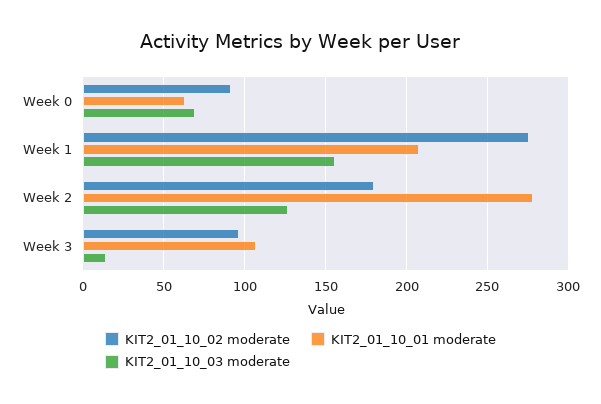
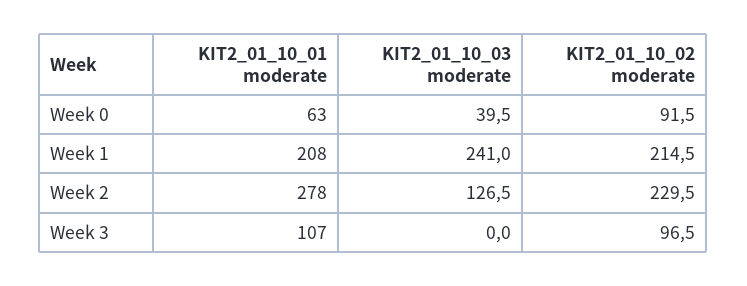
  {
    "KIT2_01_10_02 moderate": {
      "Week 0": 91.5,
-     "Week 1": 275,
+     "Week 1": 214.5,
-     "Week 2": 180,
+     "Week 2": 229.5,
      "Week 3": 96.5
    },
    "KIT2_01_10_01 moderate": {
      "Week 0": 63,
      "Week 1": 208,
      "Week 2": 278,
      "Week 3": 107
    },
    "KIT2_01_10_03 moderate": {
-     "Week 0": 70,
+     "Week 0": 39.5,
-     "Week 1": 155,
+     "Week 1": 241,
      "Week 2": 126.5,
-     "Week 3": 15
+     "Week 3": 0
    }
  }

